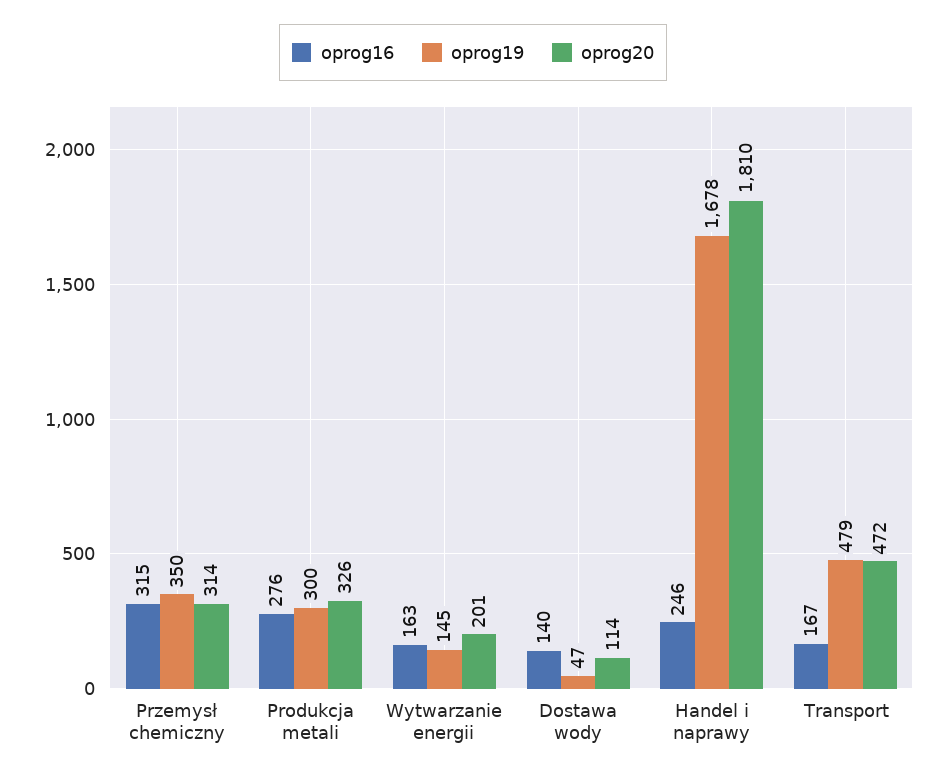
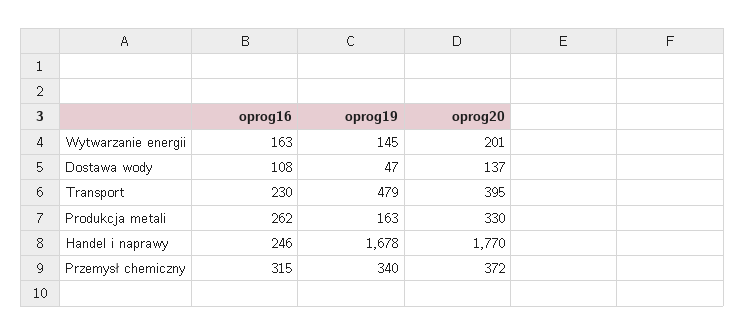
  {
    "oprog16": {
      "Przemysł chemiczny": 315,
-     "Produkcja metali": 276,
+     "Produkcja metali": 262,
      "Wytwarzanie energii": 163,
-     "Dostawa wody": 140,
+     "Dostawa wody": 108,
      "Handel i naprawy": 246,
-     "Transport": 167
+     "Transport": 230
    },
    "oprog19": {
-     "Przemysł chemiczny": 350,
+     "Przemysł chemiczny": 340,
-     "Produkcja metali": 300,
+     "Produkcja metali": 163,
      "Wytwarzanie energii": 145,
      "Dostawa wody": 47,
      "Handel i naprawy": 1678,
      "Transport": 479
    },
    "oprog20": {
-     "Przemysł chemiczny": 314,
+     "Przemysł chemiczny": 372,
-     "Produkcja metali": 326,
+     "Produkcja metali": 330,
      "Wytwarzanie energii": 201,
-     "Dostawa wody": 114,
+     "Dostawa wody": 137,
-     "Handel i naprawy": 1810,
+     "Handel i naprawy": 1770,
-     "Transport": 472
+     "Transport": 395
    }
  }

